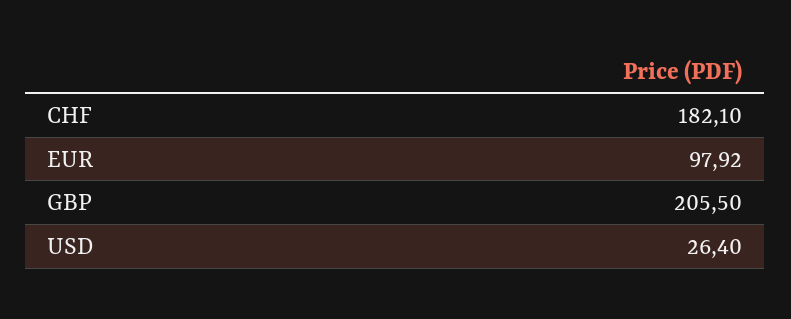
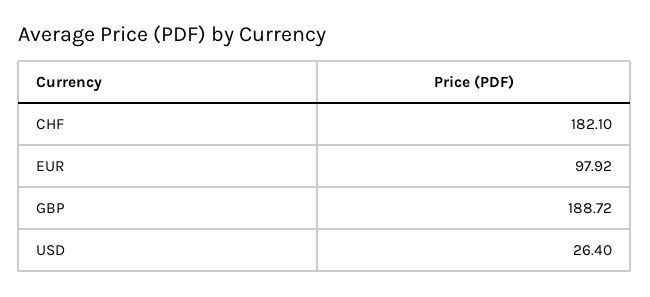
  {
    "CHF": 182.1,
    "EUR": 97.92,
-   "GBP": 205.5,
+   "GBP": 188.72,
    "USD": 26.4
  }

